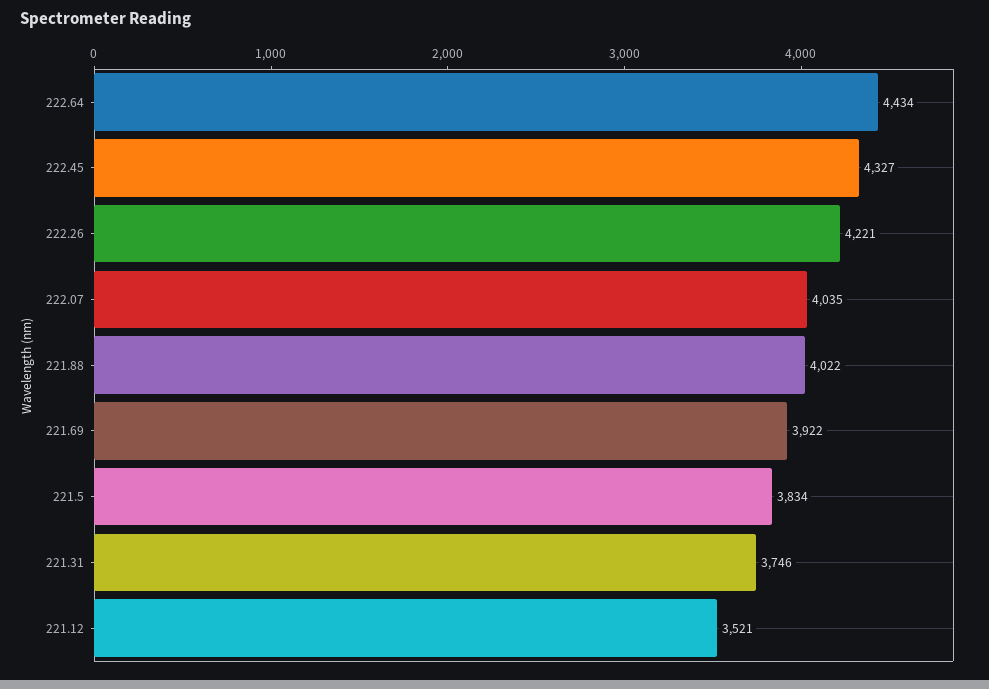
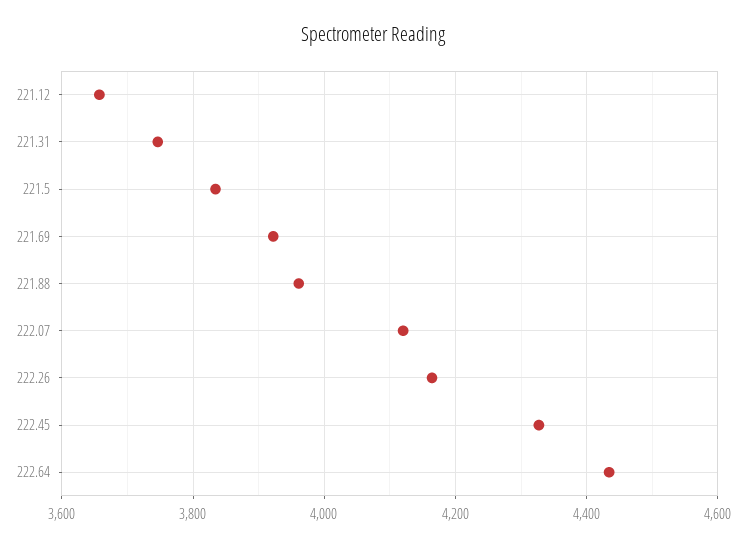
  {
    "222.64": 4434,
    "222.45": 4327,
-   "222.26": 4221,
+   "222.26": 4160,
-   "222.07": 4035,
+   "222.07": 4120,
-   "221.88": 4022,
+   "221.88": 3960,
    "221.69": 3922,
    "221.5": 3834,
    "221.31": 3746,
-   "221.12": 3521
+   "221.12": 3660
  }

